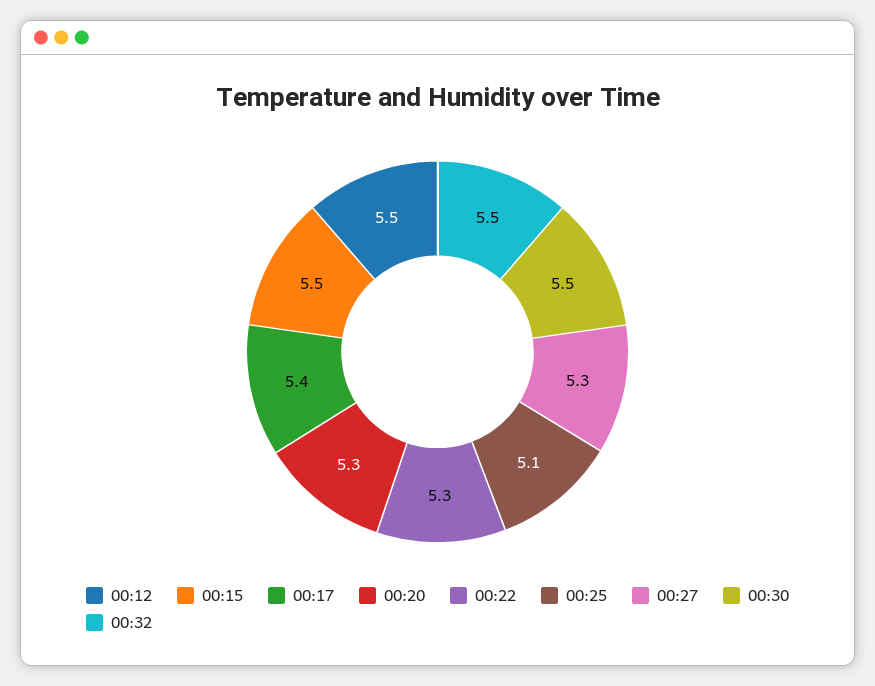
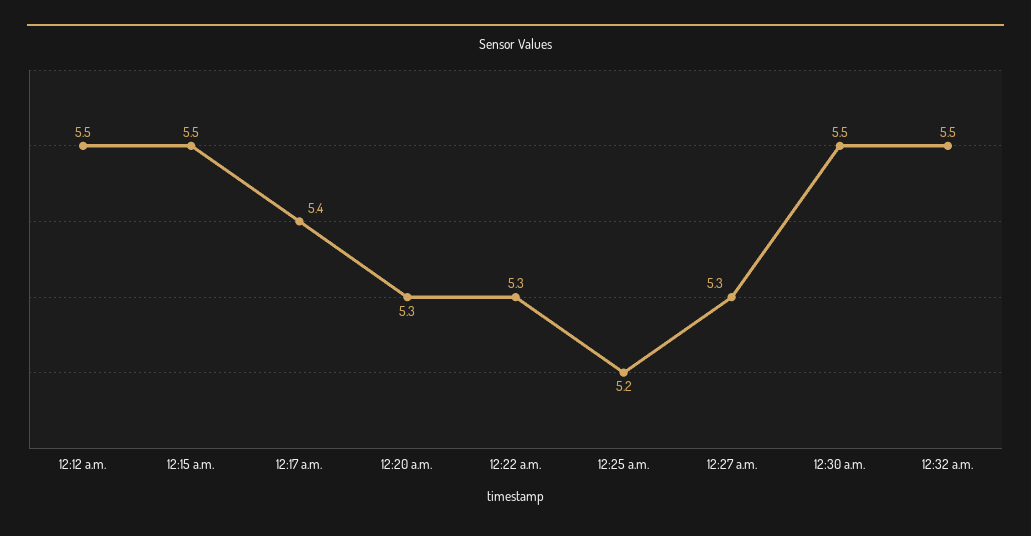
  {
    "00:12": 5.5,
    "00:15": 5.5,
    "00:17": 5.4,
    "00:20": 5.3,
    "00:22": 5.3,
-   "00:25": 5.1,
+   "00:25": 5.2,
    "00:27": 5.3,
    "00:30": 5.5,
    "00:32": 5.5
  }

